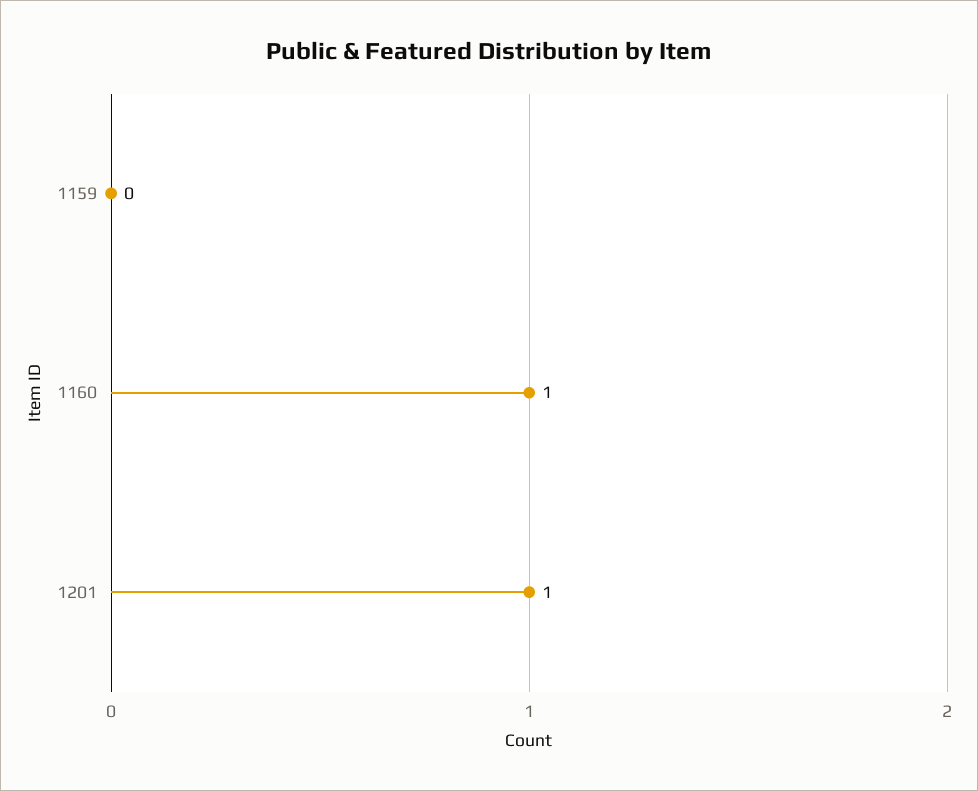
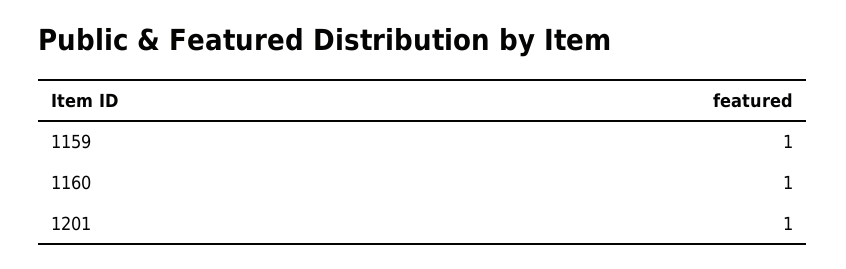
  {
-   "1159": 0,
+   "1159": 1,
    "1160": 1,
    "1201": 1
  }

